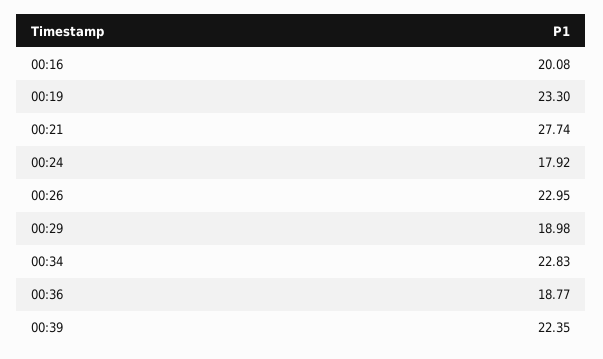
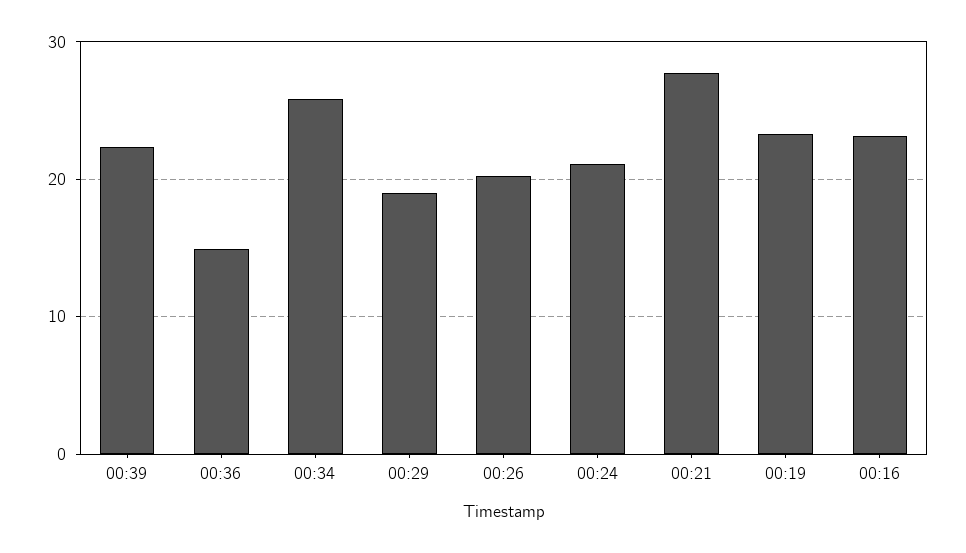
  {
-   "00:16": 20.08,
+   "00:16": 23,
    "00:19": 23.3,
    "00:21": 27.74,
-   "00:24": 17.92,
+   "00:24": 21,
-   "00:26": 22.95,
+   "00:26": 20,
    "00:29": 18.98,
-   "00:34": 22.83,
+   "00:34": 26,
-   "00:36": 18.77,
+   "00:36": 15,
    "00:39": 22.35
  }

